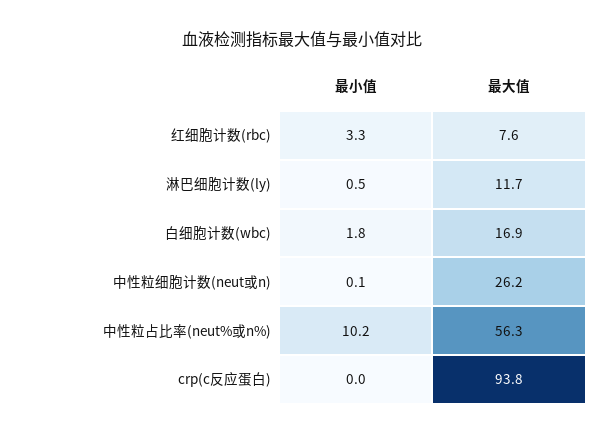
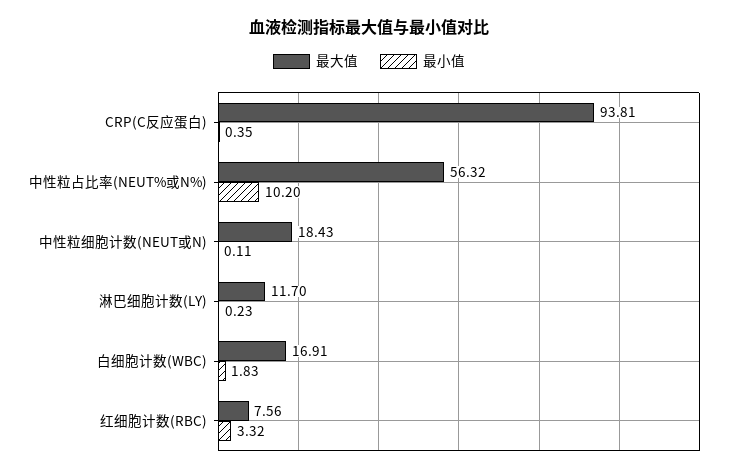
  {
    "最小值": {
      "红细胞计数(rbc)": 3.32,
-     "淋巴细胞计数(ly)": 0.5,
+     "淋巴细胞计数(ly)": 0.23,
      "白细胞计数(wbc)": 1.83,
      "中性粒细胞计数(neut或n)": 0.11,
      "中性粒占比率(neut%或n%)": 10.2,
-     "crp(c反应蛋白)": 0
+     "crp(c反应蛋白)": 0.35
    },
    "最大值": {
      "红细胞计数(rbc)": 7.56,
      "淋巴细胞计数(ly)": 11.7,
      "白细胞计数(wbc)": 16.91,
-     "中性粒细胞计数(neut或n)": 26.2,
+     "中性粒细胞计数(neut或n)": 18.43,
      "中性粒占比率(neut%或n%)": 56.32,
      "crp(c反应蛋白)": 93.81
    }
  }

